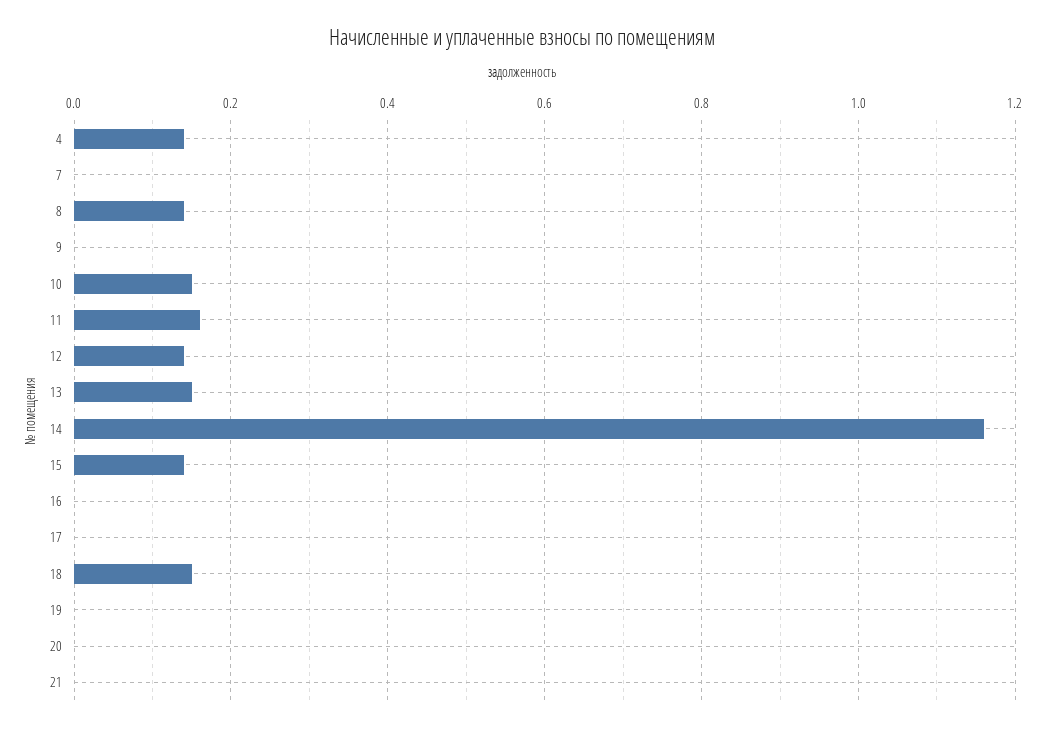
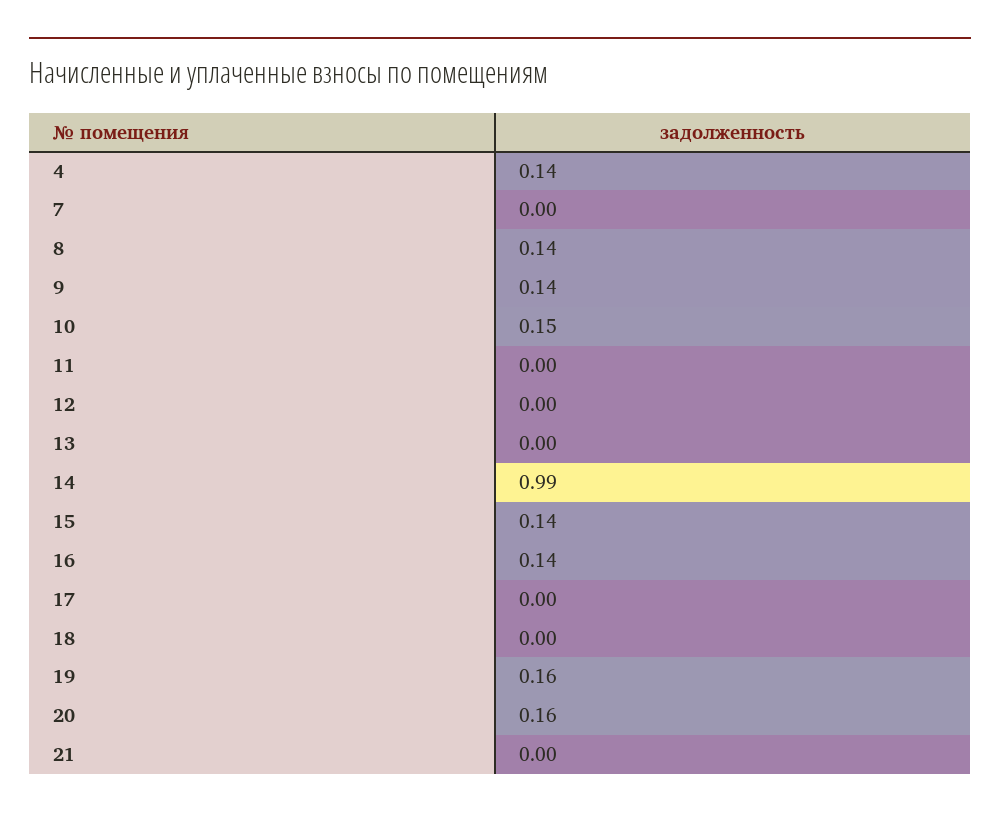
  {
    "4": 0.14,
    "7": 0,
    "8": 0.14,
-   "9": 0,
+   "9": 0.14,
    "10": 0.15,
-   "11": 0.15,
+   "11": 0,
-   "12": 0.15,
+   "12": 0,
-   "13": 0.15,
+   "13": 0,
-   "14": 1.15,
+   "14": 0.99,
    "15": 0.14,
-   "16": 0,
+   "16": 0.14,
    "17": 0,
-   "18": 0.15,
+   "18": 0,
-   "19": 0,
+   "19": 0.16,
-   "20": 0,
+   "20": 0.16,
    "21": 0
  }

